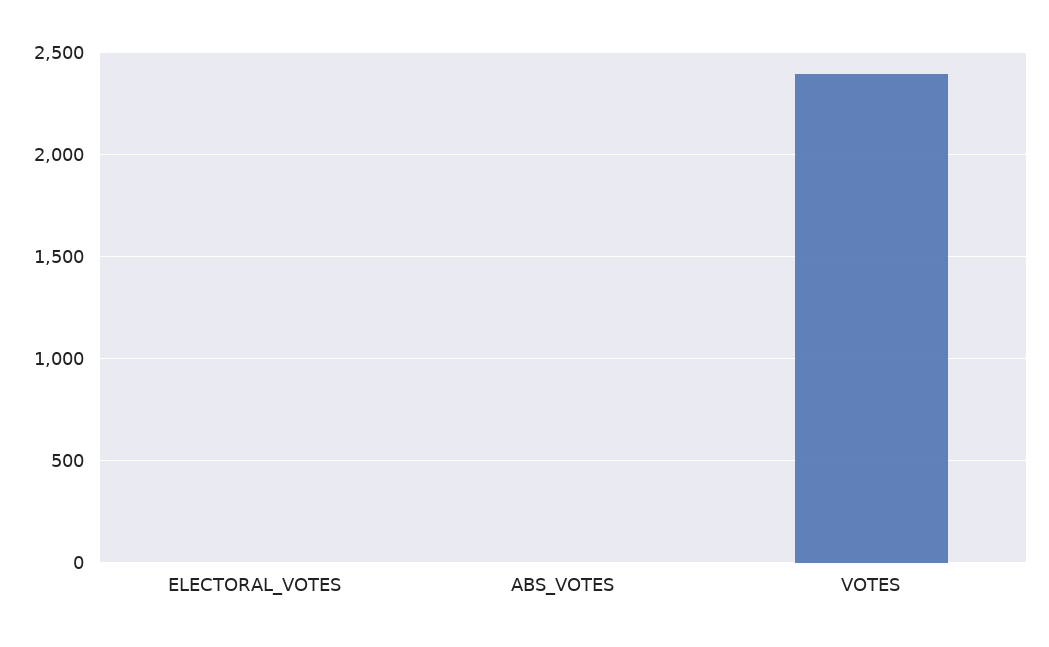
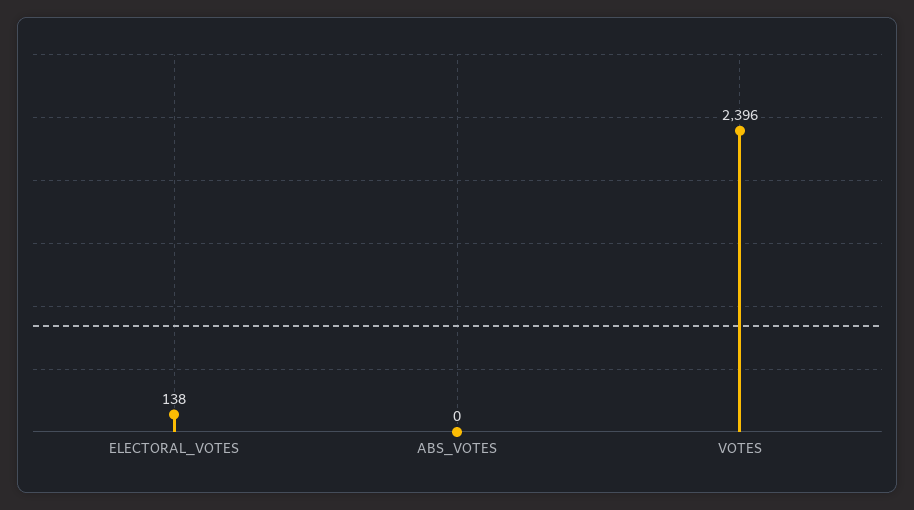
  {
-   "ELECTORAL_VOTES": 0,
+   "ELECTORAL_VOTES": 138,
    "ABS_VOTES": 0,
    "VOTES": 2396
  }

